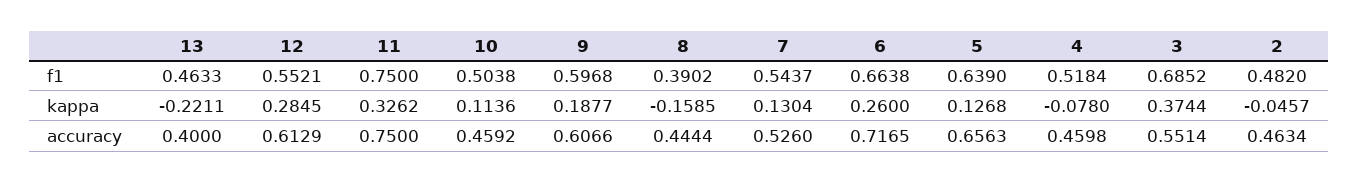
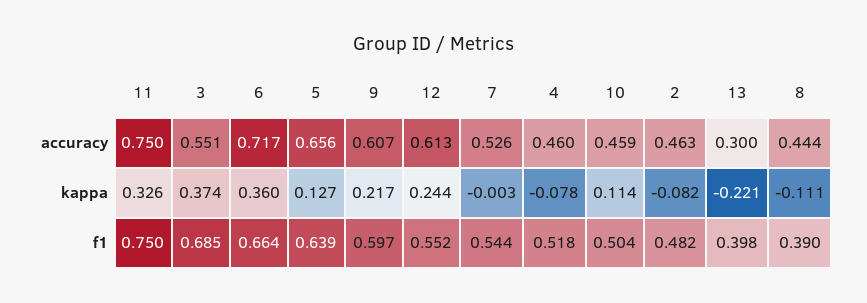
  {
    "13": {
-     "f1": 0.4633,
+     "f1": 0.398,
      "kappa": -0.2211,
-     "accuracy": 0.4
+     "accuracy": 0.3
    },
    "12": {
      "f1": 0.5521,
-     "kappa": 0.2845,
+     "kappa": 0.244,
      "accuracy": 0.6129
    },
    "11": {
      "f1": 0.75,
      "kappa": 0.3262,
      "accuracy": 0.75
    },
    "10": {
      "f1": 0.5038,
      "kappa": 0.1136,
      "accuracy": 0.4592
    },
    "9": {
      "f1": 0.5968,
-     "kappa": 0.1877,
+     "kappa": 0.217,
      "accuracy": 0.6066
    },
    "8": {
      "f1": 0.3902,
-     "kappa": -0.1585,
+     "kappa": -0.111,
      "accuracy": 0.4444
    },
    "7": {
      "f1": 0.5437,
-     "kappa": 0.1304,
+     "kappa": -0.003,
      "accuracy": 0.526
    },
    "6": {
      "f1": 0.6638,
-     "kappa": 0.26,
+     "kappa": 0.36,
      "accuracy": 0.7165
    },
    "5": {
      "f1": 0.639,
      "kappa": 0.1268,
      "accuracy": 0.6563
    },
    "4": {
      "f1": 0.5184,
      "kappa": -0.078,
      "accuracy": 0.4598
    },
    "3": {
      "f1": 0.6852,
      "kappa": 0.3744,
      "accuracy": 0.5514
    },
    "2": {
      "f1": 0.482,
-     "kappa": -0.0457,
+     "kappa": -0.082,
      "accuracy": 0.4634
    }
  }

